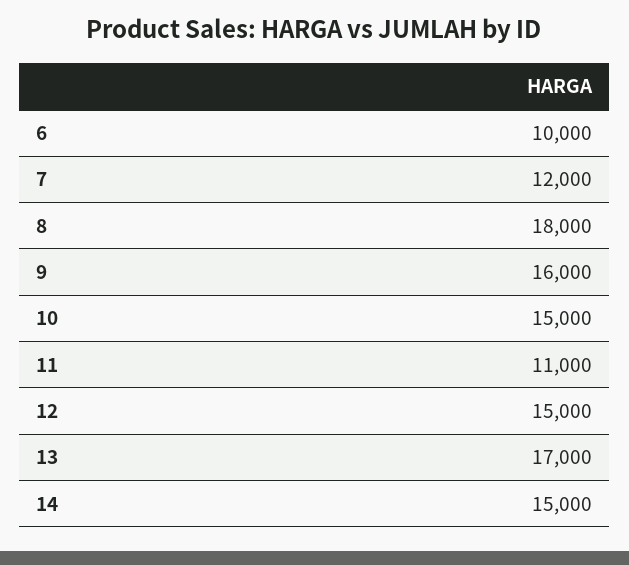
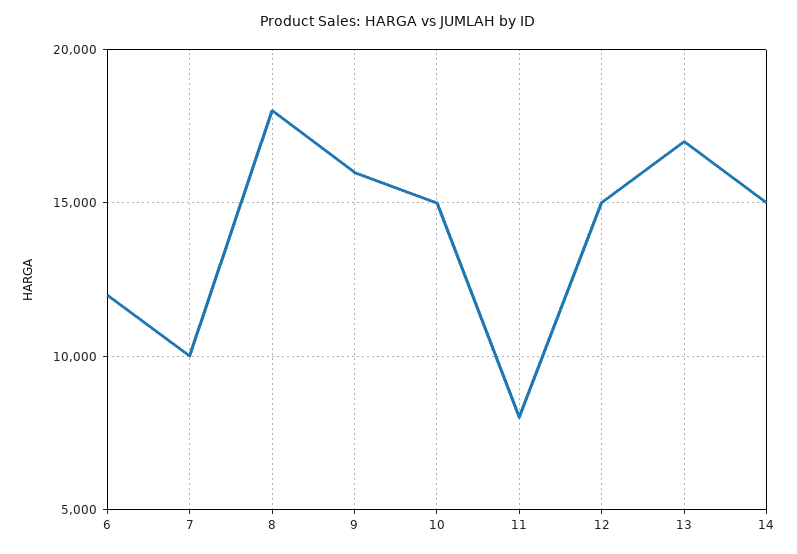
  {
-   "6": 10000,
+   "6": 12000,
-   "7": 12000,
+   "7": 10000,
    "8": 18000,
    "9": 16000,
    "10": 15000,
-   "11": 11000,
+   "11": 8000,
    "12": 15000,
    "13": 17000,
    "14": 15000
  }

